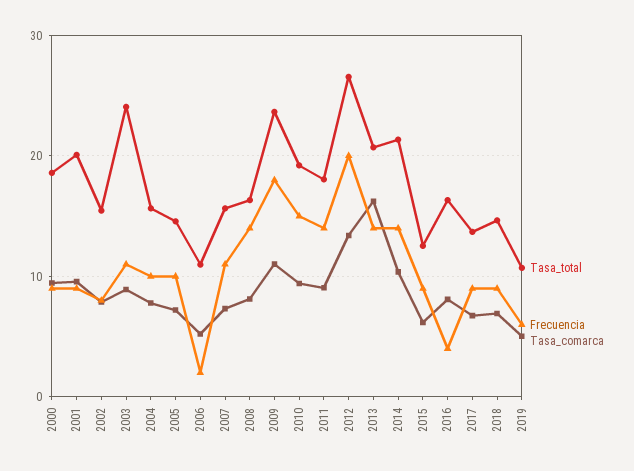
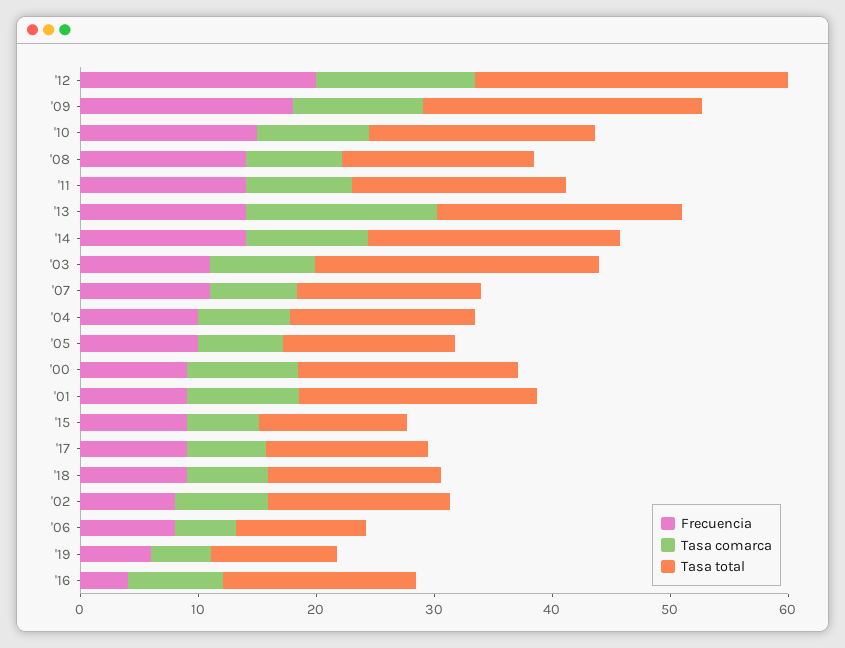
  {
    "Tasa_total": {
      "2000": 19,
      "2001": 20,
      "2002": 15,
      "2003": 24,
      "2004": 16,
      "2005": 15,
      "2006": 11,
      "2007": 16,
      "2008": 16,
      "2009": 24,
      "2010": 19,
      "2011": 18,
      "2012": 27,
      "2013": 21,
      "2014": 21,
      "2015": 13,
      "2016": 16,
      "2017": 14,
      "2018": 15,
      "2019": 11
    },
    "Frecuencia": {
      "2000": 9,
      "2001": 9,
      "2002": 8,
      "2003": 11,
      "2004": 10,
      "2005": 10,
-     "2006": 2,
+     "2006": 8,
      "2007": 11,
      "2008": 14,
      "2009": 18,
      "2010": 15,
      "2011": 14,
      "2012": 20,
      "2013": 14,
      "2014": 14,
      "2015": 9,
      "2016": 4,
      "2017": 9,
      "2018": 9,
      "2019": 6
    },
    "Tasa_comarca": {
      "2000": 9,
      "2001": 10,
      "2002": 8,
      "2003": 9,
      "2004": 8,
      "2005": 7,
      "2006": 5,
      "2007": 7,
      "2008": 8,
      "2009": 11,
      "2010": 9,
      "2011": 9,
      "2012": 13,
      "2013": 16,
      "2014": 10,
      "2015": 6,
      "2016": 8,
      "2017": 7,
      "2018": 7,
      "2019": 5
    }
  }

